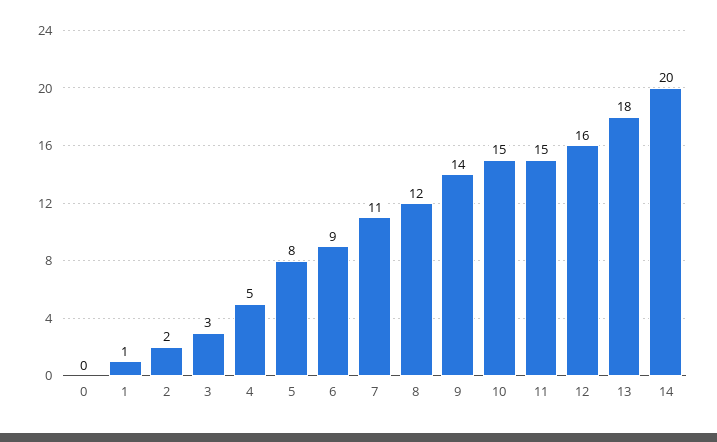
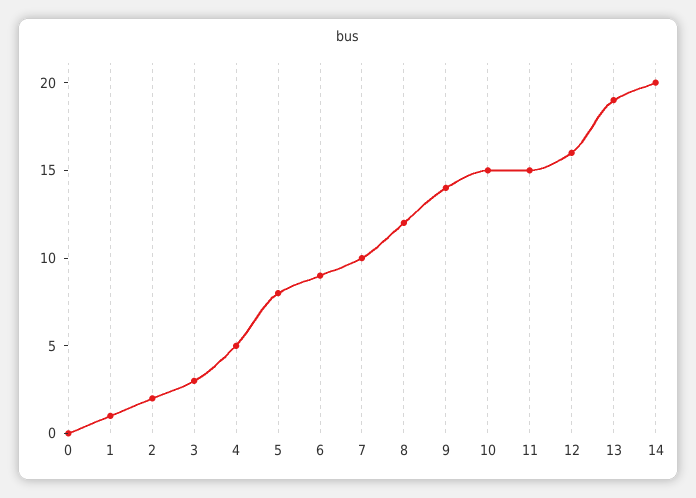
  {
    "0": 0,
    "1": 1,
    "2": 2,
    "3": 3,
    "4": 5,
    "5": 8,
    "6": 9,
-   "7": 11,
+   "7": 10,
    "8": 12,
    "9": 14,
    "10": 15,
    "11": 15,
    "12": 16,
-   "13": 18,
+   "13": 19,
    "14": 20
  }

